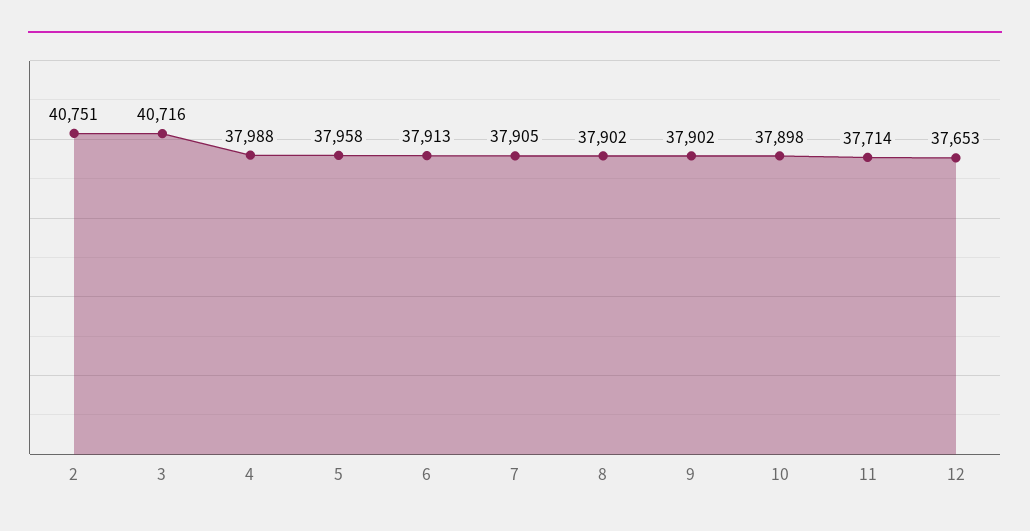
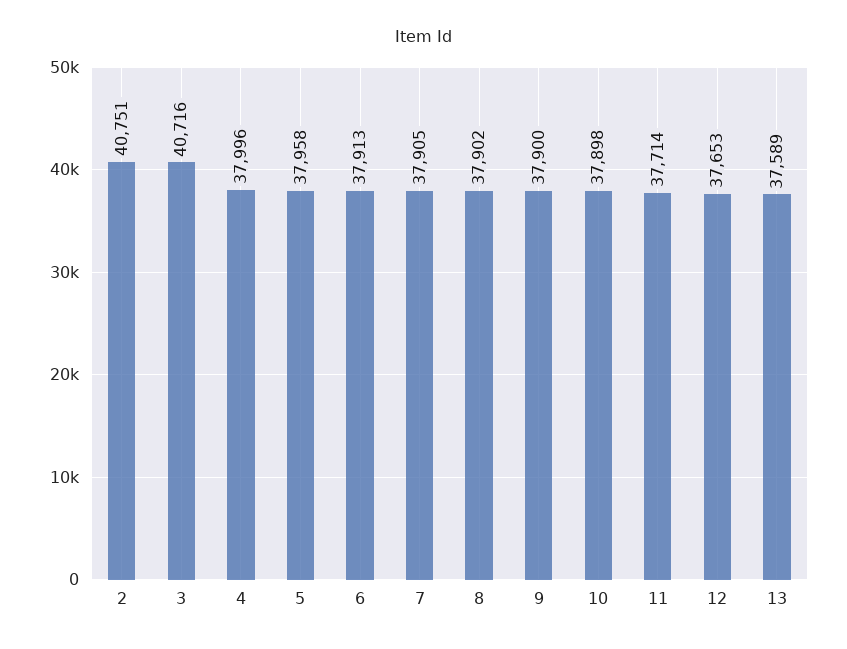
  {
    "2": 40751,
    "3": 40716,
-   "4": 37988,
+   "4": 37996,
    "5": 37958,
    "6": 37913,
    "7": 37905,
    "8": 37902,
-   "9": 37902,
+   "9": 37900,
    "10": 37898,
    "11": 37714,
-   "12": 37653
+   "12": 37653,
+   "13": 37589
  }

